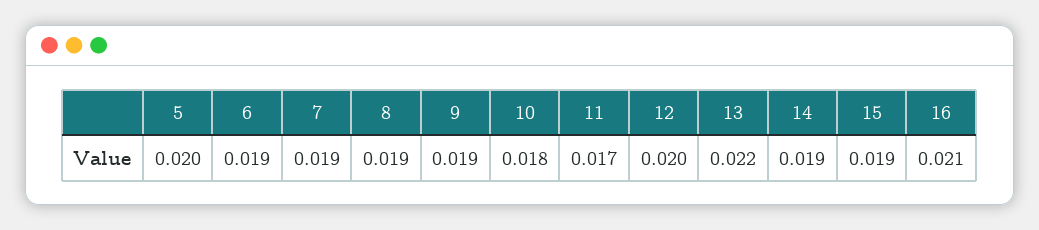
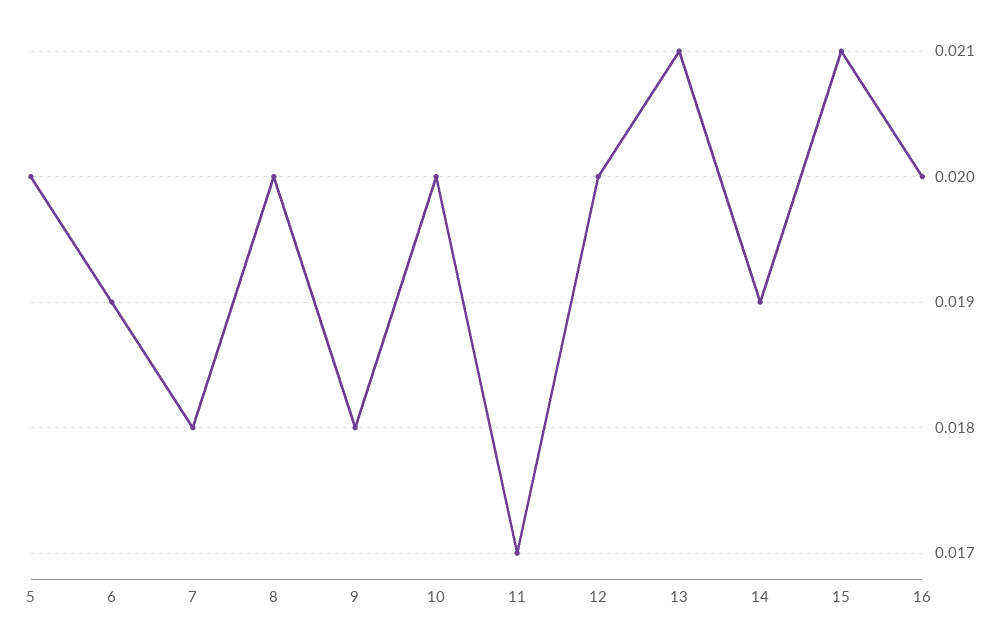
  {
    "5": 0.02,
    "6": 0.019,
-   "7": 0.019,
+   "7": 0.018,
-   "8": 0.019,
+   "8": 0.02,
-   "9": 0.019,
+   "9": 0.018,
-   "10": 0.018,
+   "10": 0.02,
    "11": 0.017,
    "12": 0.02,
-   "13": 0.022,
+   "13": 0.021,
    "14": 0.019,
-   "15": 0.019,
+   "15": 0.021,
-   "16": 0.021
+   "16": 0.02
  }

